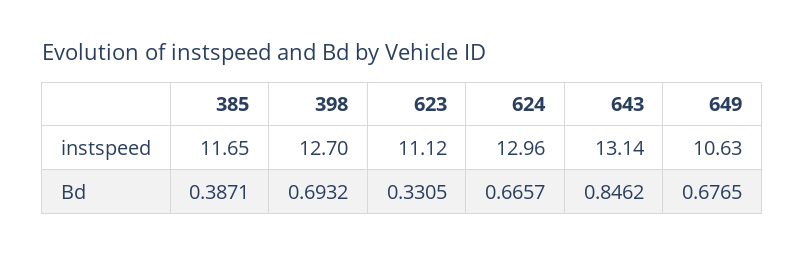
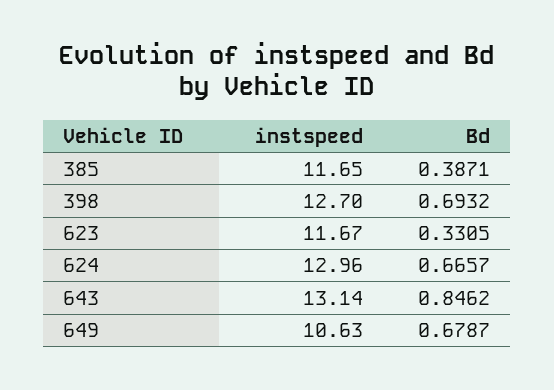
  {
    "385": {
      "instspeed": 11.65,
      "Bd": 0.3871
    },
    "398": {
      "instspeed": 12.7,
      "Bd": 0.6932
    },
    "623": {
-     "instspeed": 11.12,
+     "instspeed": 11.67,
      "Bd": 0.3305
    },
    "624": {
      "instspeed": 12.96,
      "Bd": 0.6657
    },
    "643": {
      "instspeed": 13.14,
      "Bd": 0.8462
    },
    "649": {
      "instspeed": 10.63,
-     "Bd": 0.6765
+     "Bd": 0.6787
    }
  }

